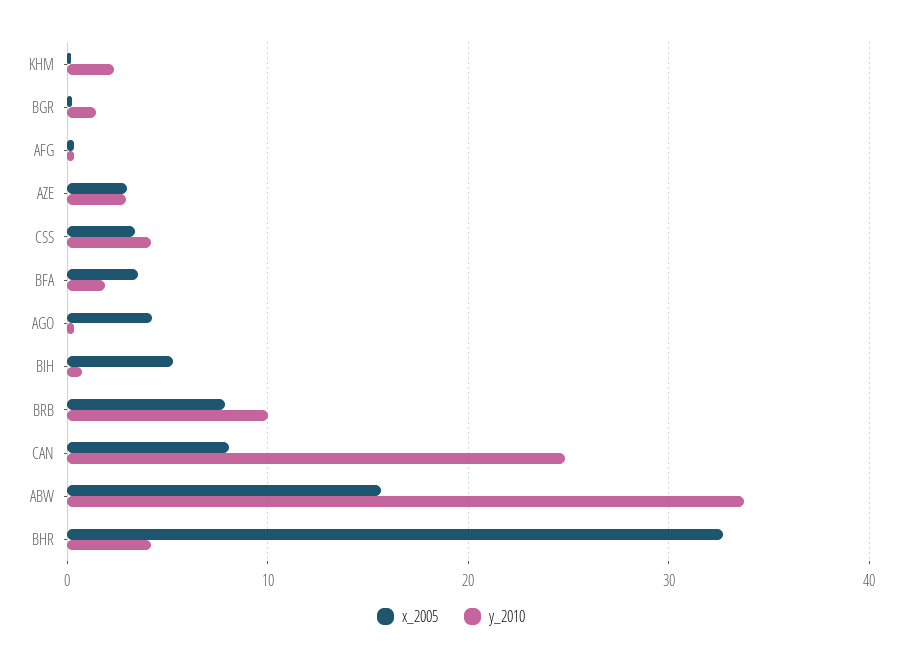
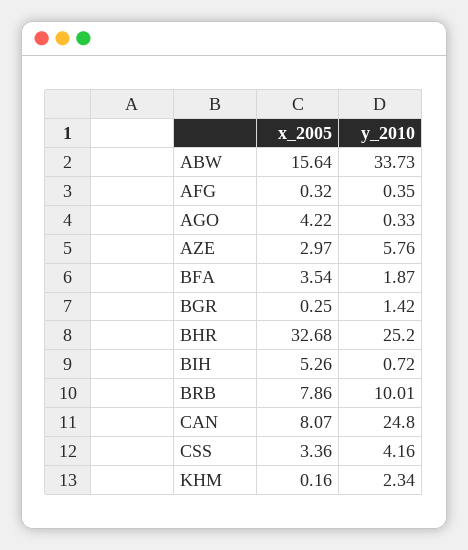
  {
    "x_2005": {
      "KHM": 0.16,
      "BGR": 0.25,
      "AFG": 0.32,
      "AZE": 2.97,
      "CSS": 3.36,
      "BFA": 3.54,
      "AGO": 4.22,
      "BIH": 5.26,
      "BRB": 7.86,
      "CAN": 8.07,
      "ABW": 15.64,
      "BHR": 32.68
    },
    "y_2010": {
      "KHM": 2.34,
      "BGR": 1.42,
      "AFG": 0.35,
-     "AZE": 3,
+     "AZE": 5.76,
      "CSS": 4.16,
      "BFA": 1.87,
      "AGO": 0.33,
      "BIH": 0.72,
      "BRB": 10.01,
      "CAN": 24.8,
      "ABW": 33.73,
-     "BHR": 4
+     "BHR": 25.2
    }
  }

